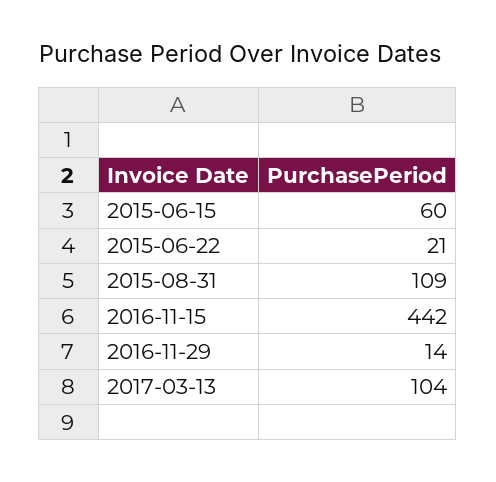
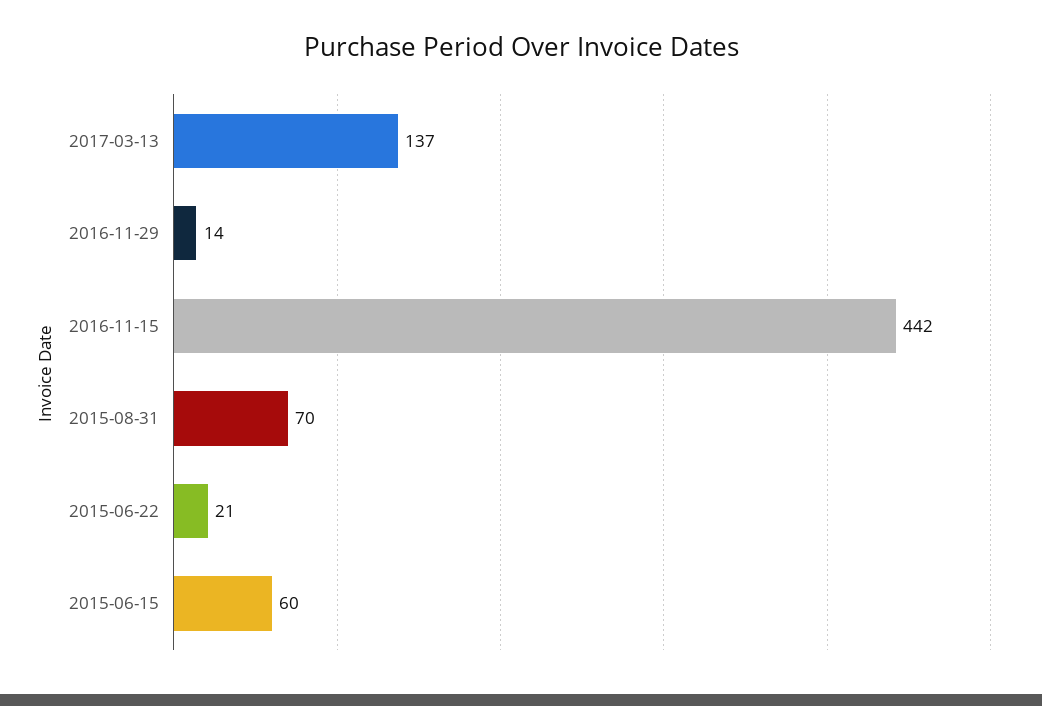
  {
    "2015-06-15": 60,
    "2015-06-22": 21,
-   "2015-08-31": 109,
+   "2015-08-31": 70,
    "2016-11-15": 442,
    "2016-11-29": 14,
-   "2017-03-13": 104
+   "2017-03-13": 137
  }

